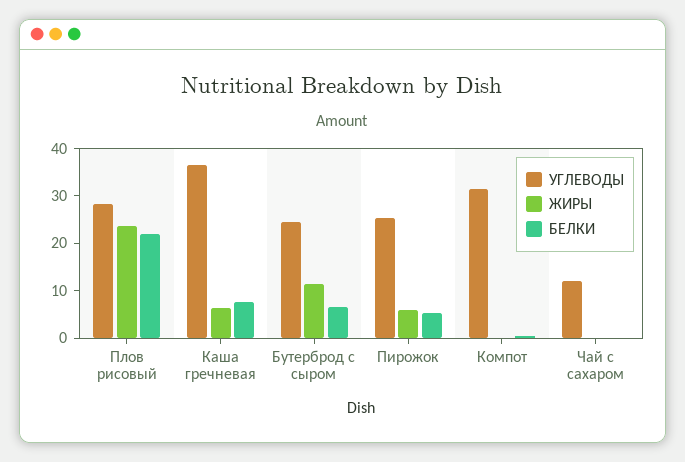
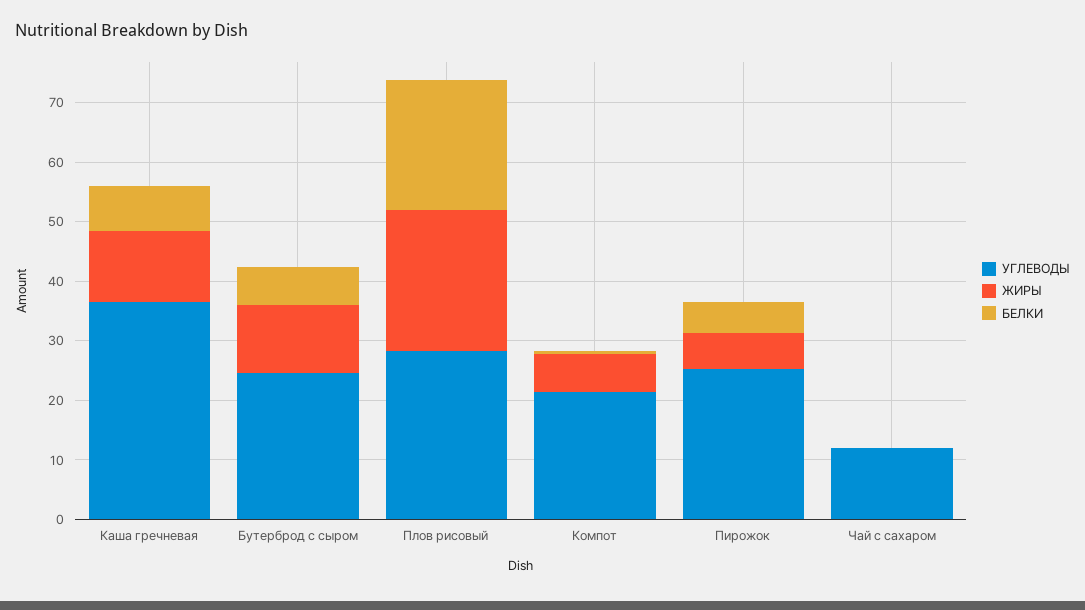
  {
    "УГЛЕВОДЫ": {
      "Плов рисовый": 28,
      "Каша гречневая": 36,
      "Бутерброд с сыром": 24,
      "Пирожок": 26,
-     "Компот": 32,
+     "Компот": 22,
      "Чай с сахаром": 12
    },
    "ЖИРЫ": {
      "Плов рисовый": 24,
-     "Каша гречневая": 6,
+     "Каша гречневая": 12,
      "Бутерброд с сыром": 12,
      "Пирожок": 6,
-     "Компот": 0,
+     "Компот": 6,
      "Чай с сахаром": 0
    },
    "БЕЛКИ": {
      "Плов рисовый": 22,
      "Каша гречневая": 8,
      "Бутерброд с сыром": 6,
      "Пирожок": 6,
      "Компот": 0,
      "Чай с сахаром": 0
    }
  }

